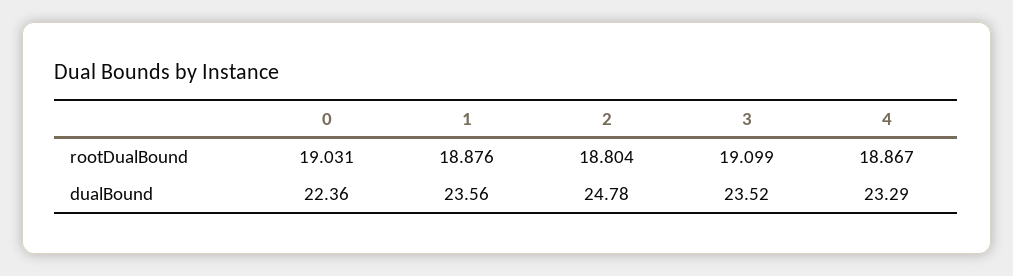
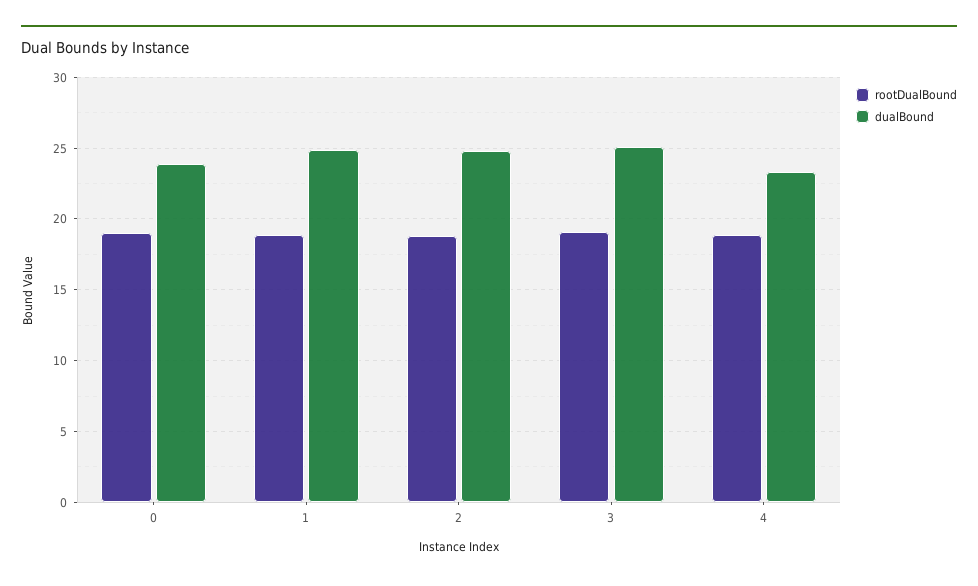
  {
    "rootDualBound": {
      "0": 19.031,
      "1": 18.876,
      "2": 18.804,
      "3": 19.099,
      "4": 18.867
    },
    "dualBound": {
-     "0": 22.36,
+     "0": 24,
-     "1": 23.56,
+     "1": 25,
      "2": 24.78,
-     "3": 23.52,
+     "3": 25,
      "4": 23.29
    }
  }

